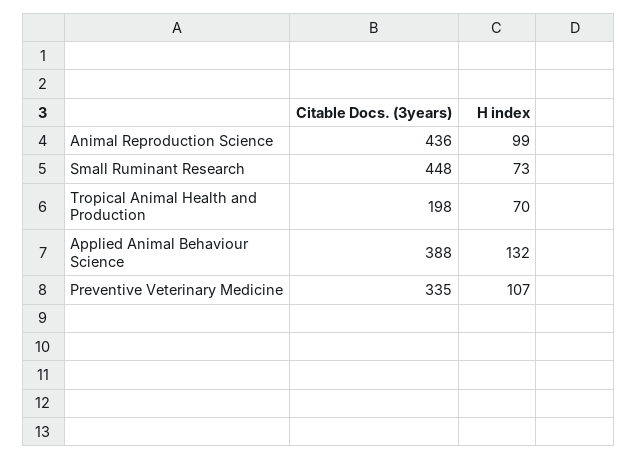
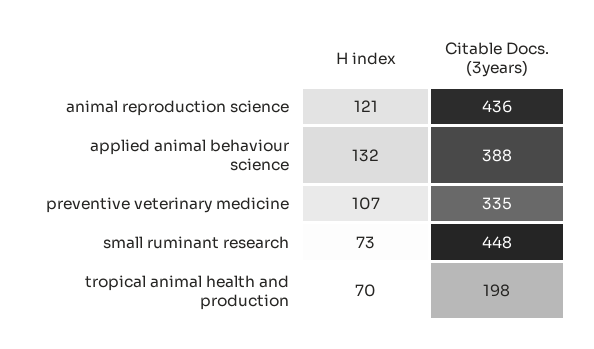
  {
    "Citable Docs. (3years)": {
      "Animal Reproduction Science": 436,
      "Small Ruminant Research": 448,
      "Tropical Animal Health and Production": 198,
      "Applied Animal Behaviour Science": 388,
      "Preventive Veterinary Medicine": 335
    },
    "H index": {
-     "Animal Reproduction Science": 99,
+     "Animal Reproduction Science": 121,
      "Small Ruminant Research": 73,
      "Tropical Animal Health and Production": 70,
      "Applied Animal Behaviour Science": 132,
      "Preventive Veterinary Medicine": 107
    }
  }

